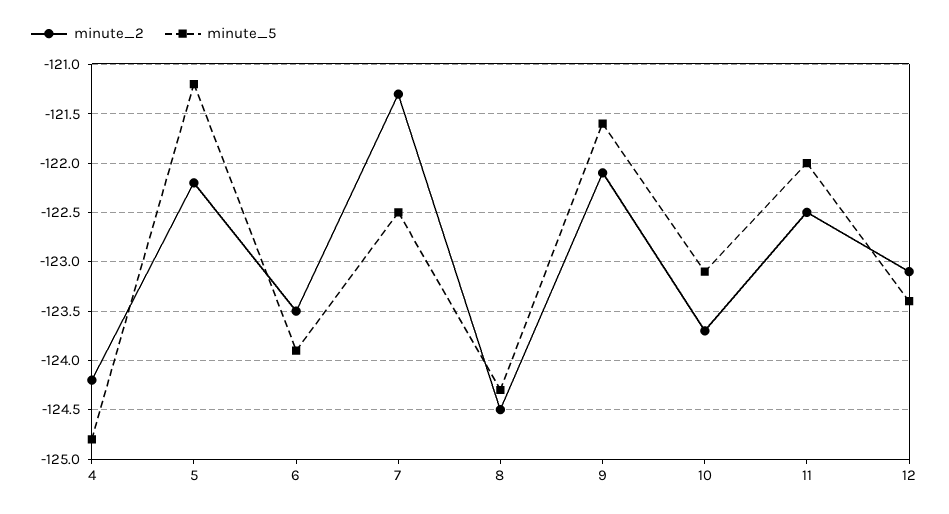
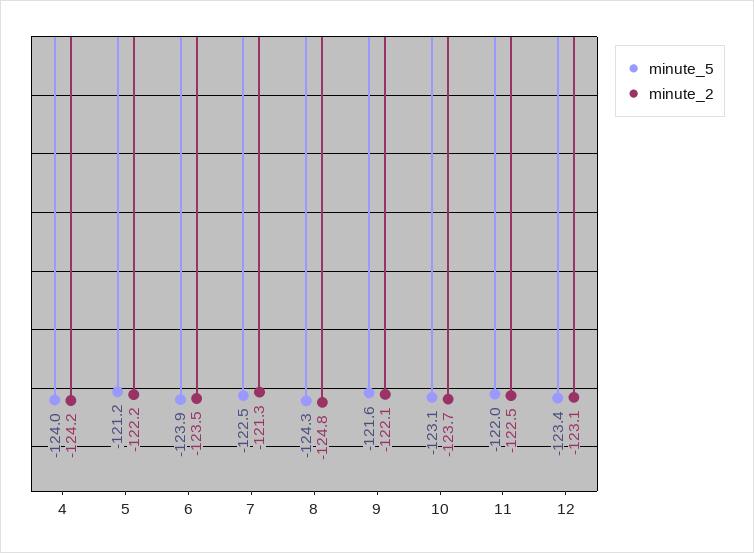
  {
    "minute_2": {
      "4": -124.2,
      "5": -122.2,
      "6": -123.5,
      "7": -121.3,
-     "8": -124.5,
+     "8": -124.8,
      "9": -122.1,
      "10": -123.7,
      "11": -122.5,
      "12": -123.1
    },
    "minute_5": {
-     "4": -124.8,
+     "4": -124,
      "5": -121.2,
      "6": -123.9,
      "7": -122.5,
      "8": -124.3,
      "9": -121.6,
      "10": -123.1,
      "11": -122,
      "12": -123.4
    }
  }

